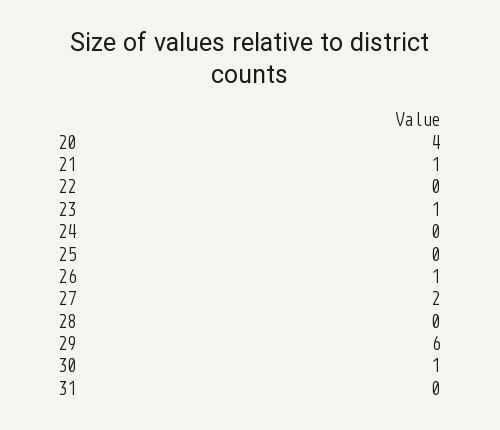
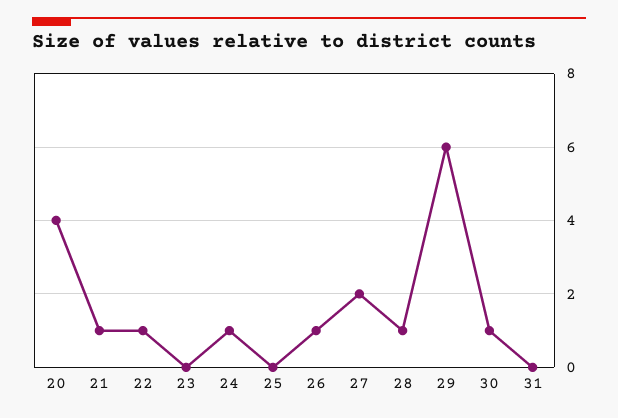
  {
    "20": 4,
    "21": 1,
-   "22": 0,
+   "22": 1,
-   "23": 1,
+   "23": 0,
-   "24": 0,
+   "24": 1,
    "25": 0,
    "26": 1,
    "27": 2,
-   "28": 0,
+   "28": 1,
    "29": 6,
    "30": 1,
    "31": 0
  }

